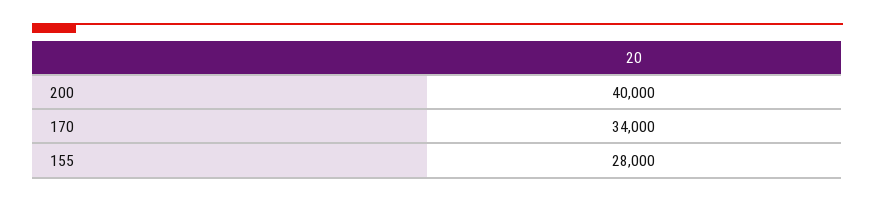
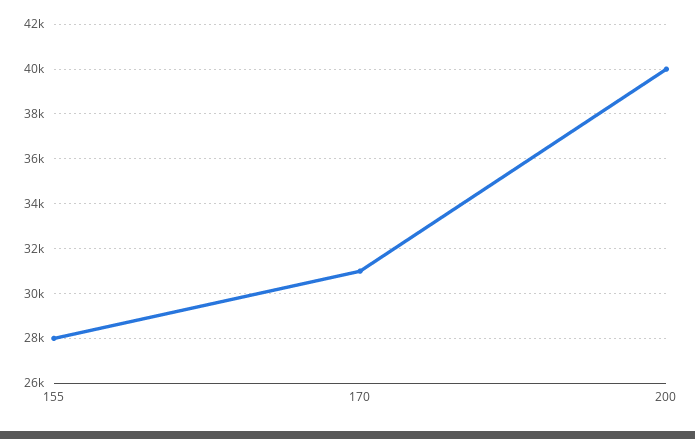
  {
    "200": 40000,
-   "170": 34000,
+   "170": 31000,
    "155": 28000
  }

